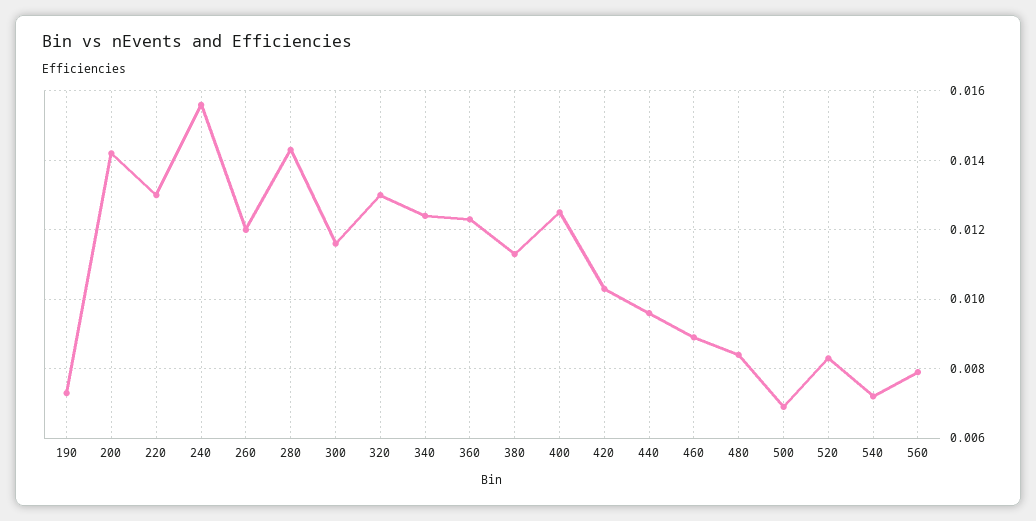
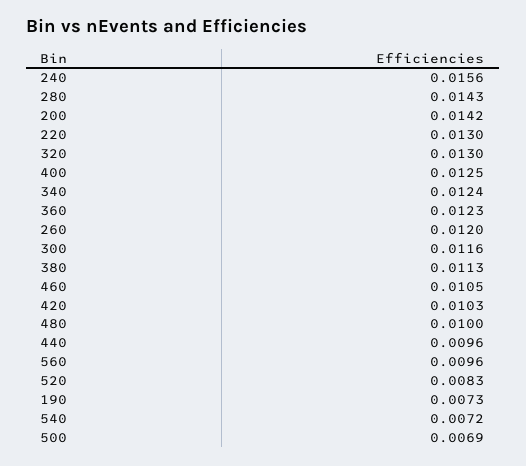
  {
    "190": 0.0073,
    "200": 0.0142,
    "220": 0.013,
    "240": 0.0156,
    "260": 0.012,
    "280": 0.0143,
    "300": 0.0116,
    "320": 0.013,
    "340": 0.0124,
    "360": 0.0123,
    "380": 0.0113,
    "400": 0.0125,
    "420": 0.0103,
    "440": 0.0096,
-   "460": 0.009,
+   "460": 0.0105,
-   "480": 0.0085,
+   "480": 0.01,
    "500": 0.0069,
    "520": 0.0083,
    "540": 0.0072,
-   "560": 0.008
+   "560": 0.0096
  }

